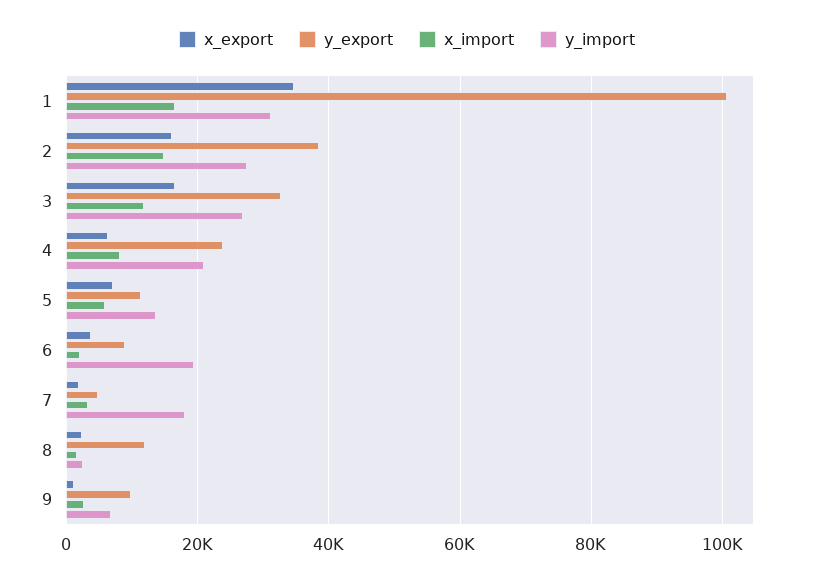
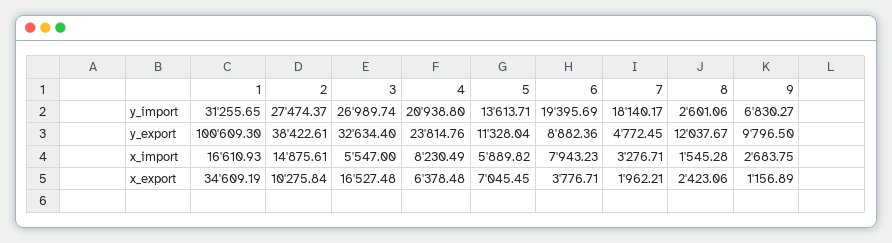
  {
    "x_export": {
      "1": 34609.19,
-     "2": 16000,
+     "2": 10275.84,
      "3": 16527.48,
      "4": 6378.48,
      "5": 7045.45,
      "6": 3776.71,
      "7": 1962.21,
      "8": 2423.06,
      "9": 1156.89
    },
    "y_export": {
      "1": 100609.3,
      "2": 38422.61,
      "3": 32634.4,
      "4": 23814.76,
      "5": 11328.04,
      "6": 8882.36,
      "7": 4772.45,
      "8": 12037.67,
      "9": 9796.5
    },
    "x_import": {
      "1": 16610.93,
      "2": 14875.61,
-     "3": 12000,
+     "3": 5547,
      "4": 8230.49,
      "5": 5889.82,
-     "6": 2000,
+     "6": 7943.23,
      "7": 3276.71,
      "8": 1545.28,
      "9": 2683.75
    },
    "y_import": {
      "1": 31255.65,
      "2": 27474.37,
      "3": 26989.74,
      "4": 20938.8,
      "5": 13613.71,
      "6": 19395.69,
      "7": 18140.17,
      "8": 2601.06,
      "9": 6830.27
    }
  }

